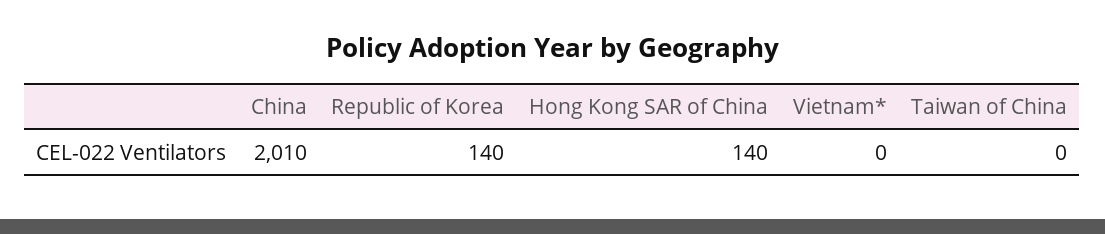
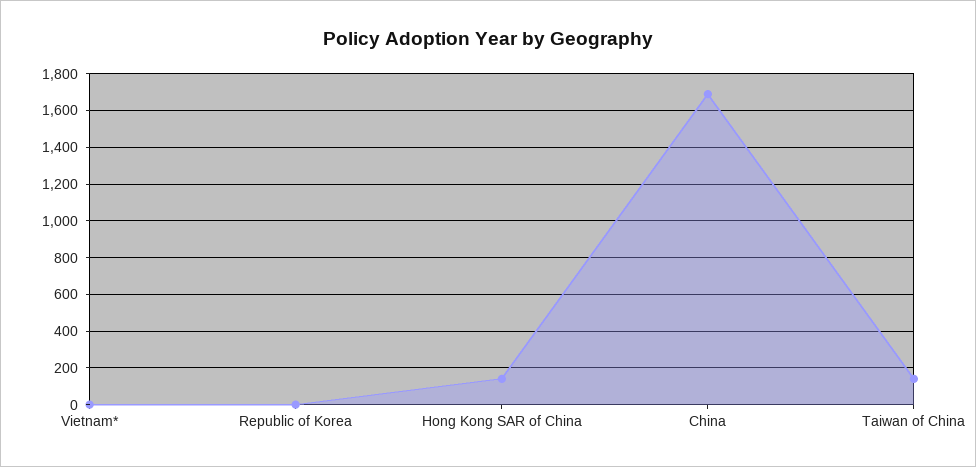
  {
-   "China": 2010,
+   "China": 1700,
-   "Republic of Korea": 140,
+   "Republic of Korea": 0,
    "Hong Kong SAR of China": 140,
    "Vietnam*": 0,
-   "Taiwan of China": 0
+   "Taiwan of China": 150
  }

